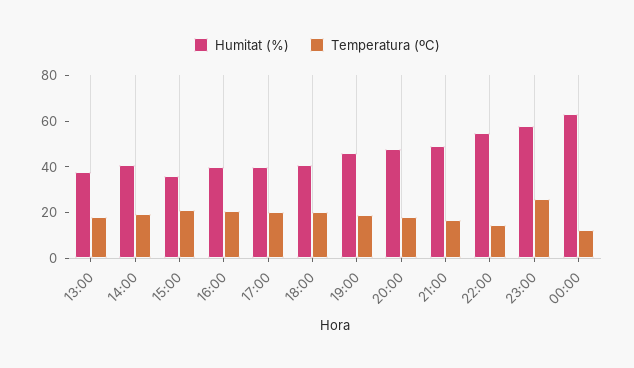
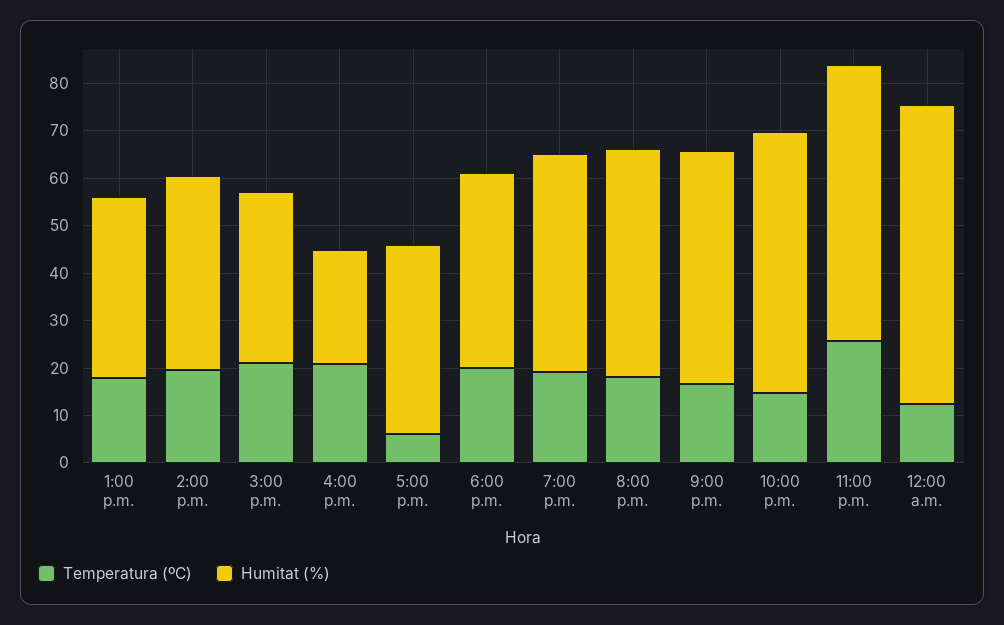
  {
    "Humitat (%)": {
      "13:00": 38,
      "14:00": 42,
      "15:00": 36,
-     "16:00": 40,
+     "16:00": 24,
      "17:00": 40,
      "18:00": 42,
      "19:00": 46,
      "20:00": 48,
      "21:00": 50,
      "22:00": 56,
      "23:00": 58,
      "00:00": 64
    },
    "Temperatura (ºC)": {
      "13:00": 18,
      "14:00": 20,
      "15:00": 22,
      "16:00": 20,
-     "17:00": 20,
+     "17:00": 6,
      "18:00": 20,
      "19:00": 20,
      "20:00": 18,
      "21:00": 16,
      "22:00": 14,
      "23:00": 26,
      "00:00": 12
    }
  }

